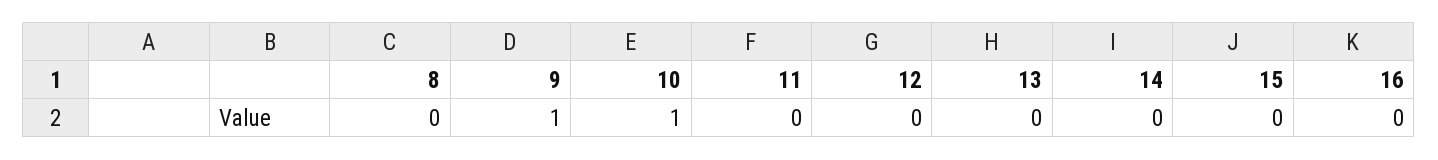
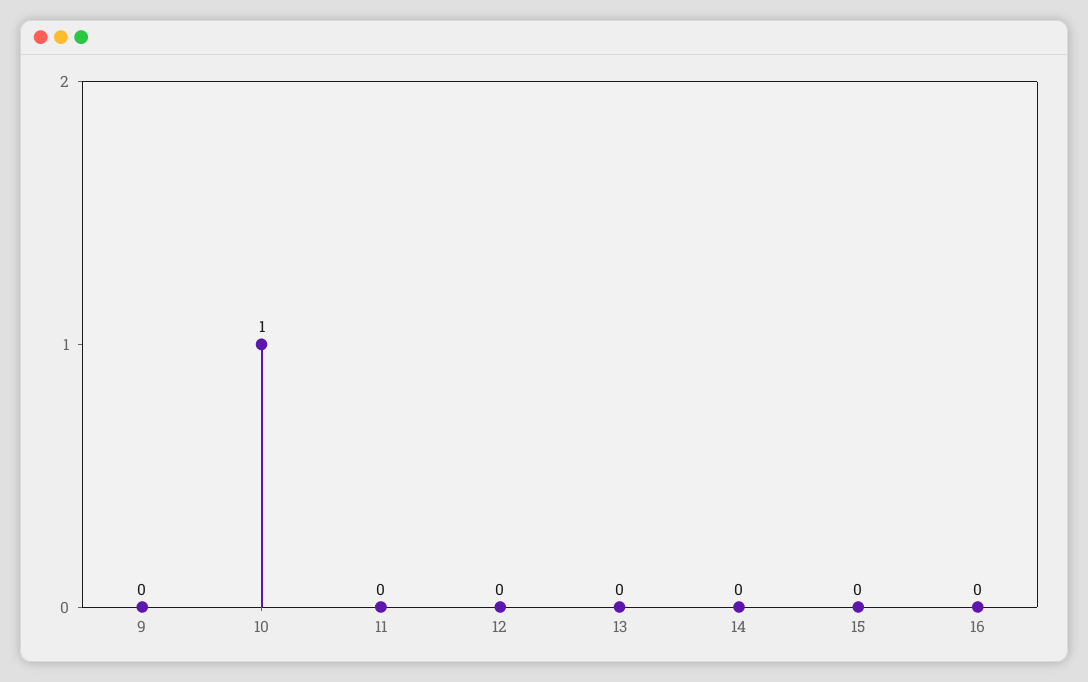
  {
-   "8": 0,
-   "9": 1,
+   "9": 0,
    "10": 1,
    "11": 0,
    "12": 0,
    "13": 0,
    "14": 0,
    "15": 0,
    "16": 0
  }

